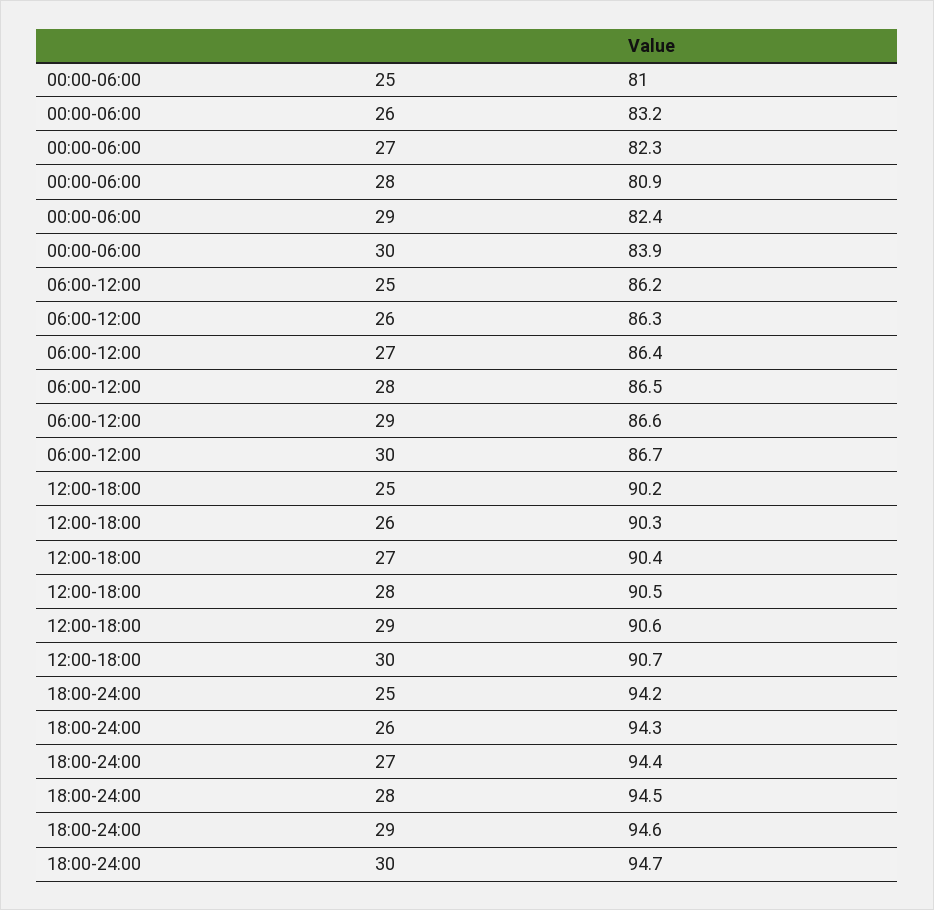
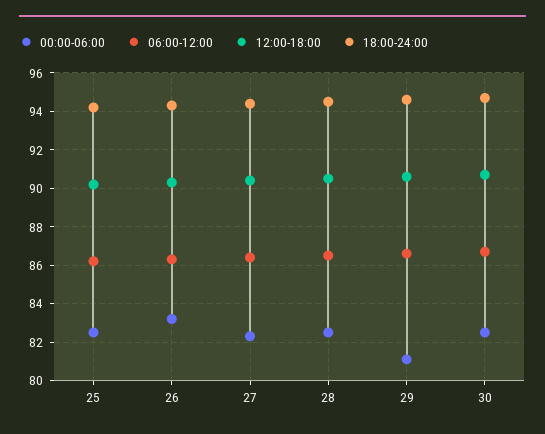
  {
    "00:00-06:00": {
-     "25": 81,
+     "25": 82.5,
      "26": 83.2,
      "27": 82.3,
-     "28": 80.9,
+     "28": 82.5,
-     "29": 82.4,
+     "29": 81,
-     "30": 83.9
+     "30": 82.5
    },
    "06:00-12:00": {
      "25": 86.2,
      "26": 86.3,
      "27": 86.4,
      "28": 86.5,
      "29": 86.6,
      "30": 86.7
    },
    "12:00-18:00": {
      "25": 90.2,
      "26": 90.3,
      "27": 90.4,
      "28": 90.5,
      "29": 90.6,
      "30": 90.7
    },
    "18:00-24:00": {
      "25": 94.2,
      "26": 94.3,
      "27": 94.4,
      "28": 94.5,
      "29": 94.6,
      "30": 94.7
    }
  }

